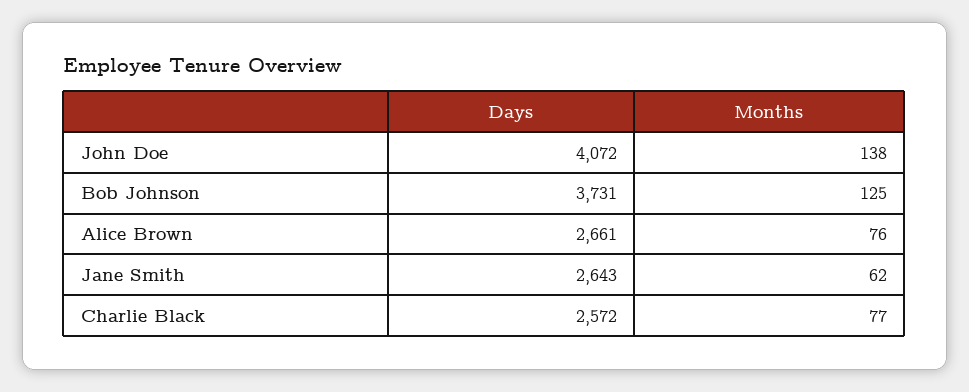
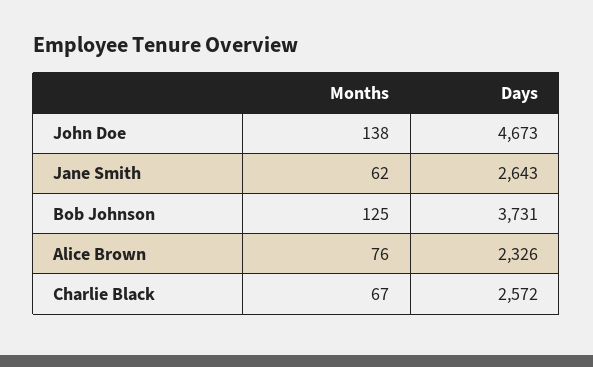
  {
    "Days": {
-     "John Doe": 4072,
+     "John Doe": 4673,
      "Bob Johnson": 3731,
-     "Alice Brown": 2661,
+     "Alice Brown": 2326,
      "Jane Smith": 2643,
      "Charlie Black": 2572
    },
    "Months": {
      "John Doe": 138,
      "Bob Johnson": 125,
      "Alice Brown": 76,
      "Jane Smith": 62,
-     "Charlie Black": 77
+     "Charlie Black": 67
    }
  }

